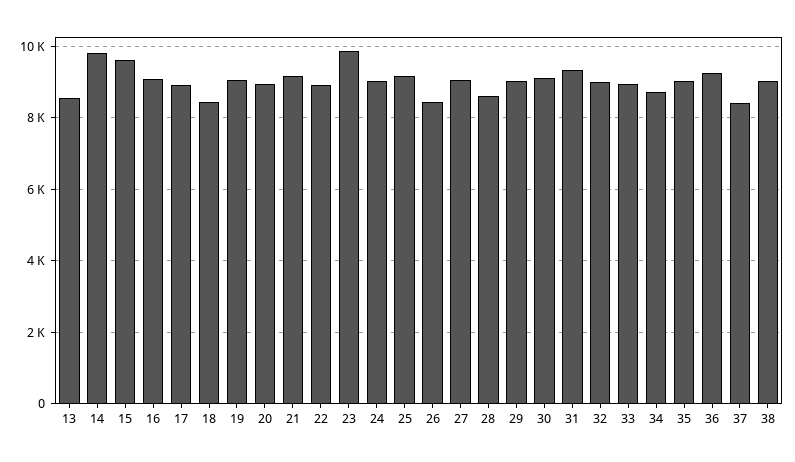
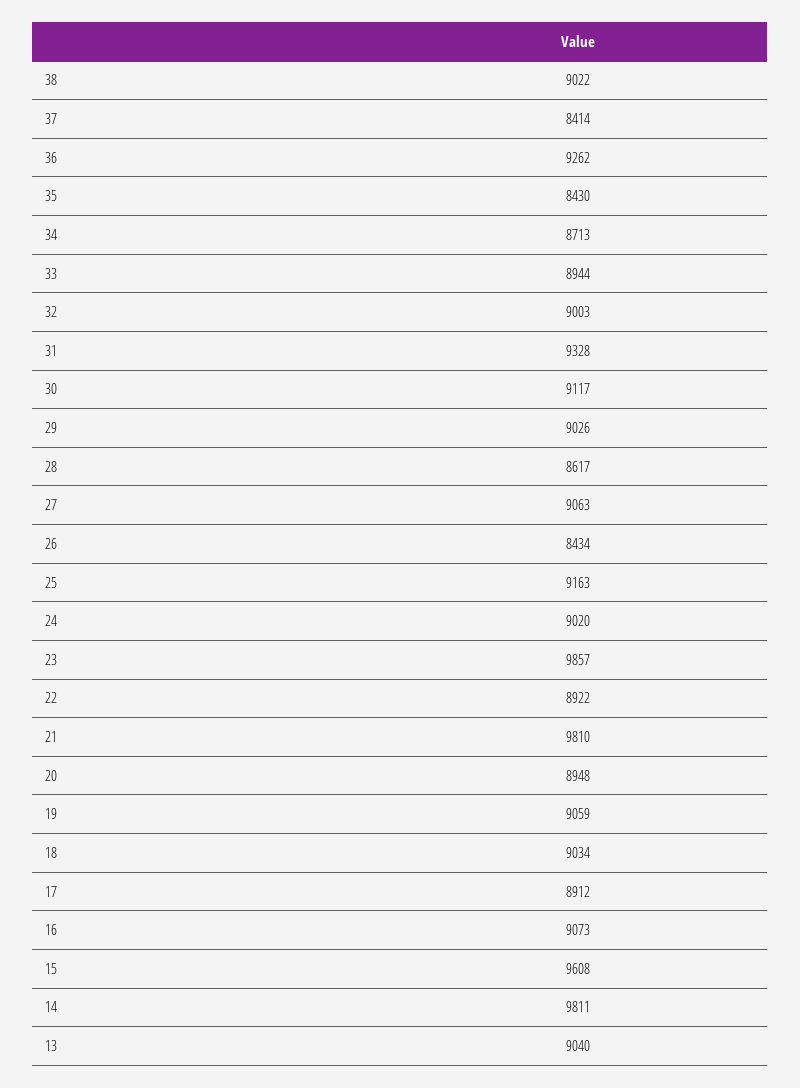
  {
-   "13": 8600,
+   "13": 9040,
    "14": 9811,
    "15": 9608,
    "16": 9073,
    "17": 8912,
-   "18": 8400,
+   "18": 9034,
    "19": 9059,
    "20": 8948,
-   "21": 9200,
+   "21": 9810,
    "22": 8922,
    "23": 9857,
    "24": 9020,
    "25": 9163,
    "26": 8434,
    "27": 9063,
    "28": 8617,
    "29": 9026,
    "30": 9117,
    "31": 9328,
    "32": 9003,
    "33": 8944,
    "34": 8713,
-   "35": 9000,
+   "35": 8430,
    "36": 9262,
    "37": 8414,
    "38": 9022
  }

